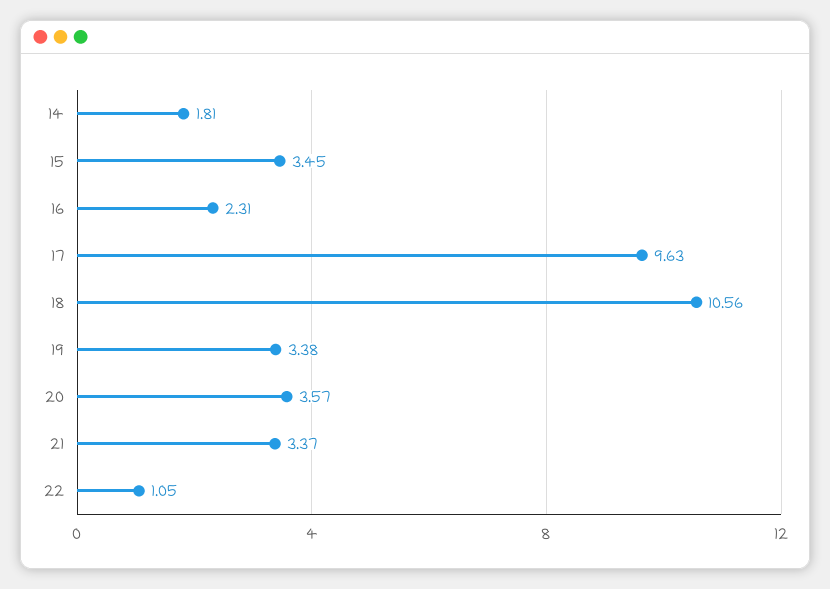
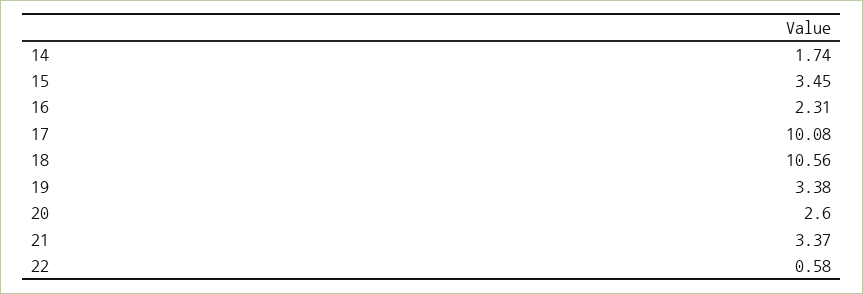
  {
-   "14": 1.81,
+   "14": 1.74,
    "15": 3.45,
    "16": 2.31,
-   "17": 9.63,
+   "17": 10.08,
    "18": 10.56,
    "19": 3.38,
-   "20": 3.57,
+   "20": 2.6,
    "21": 3.37,
-   "22": 1.05
+   "22": 0.58
  }

